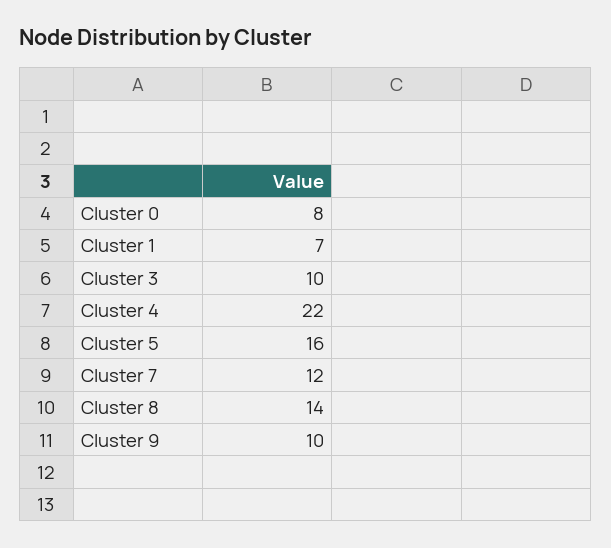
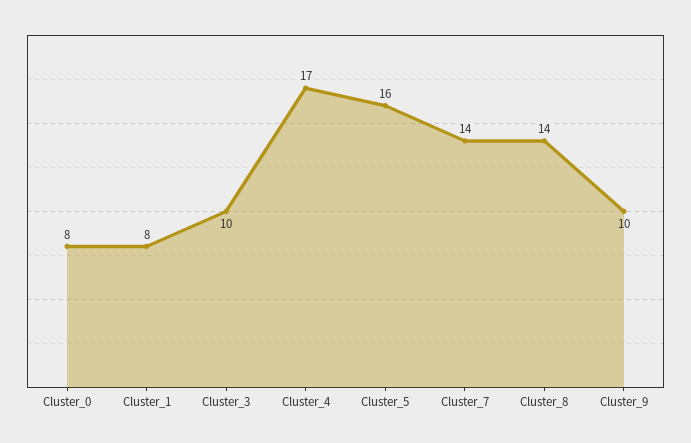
  {
    "Cluster 0": 8,
-   "Cluster 1": 7,
+   "Cluster 1": 8,
    "Cluster 3": 10,
-   "Cluster 4": 22,
+   "Cluster 4": 17,
    "Cluster 5": 16,
-   "Cluster 7": 12,
+   "Cluster 7": 14,
    "Cluster 8": 14,
    "Cluster 9": 10
  }

